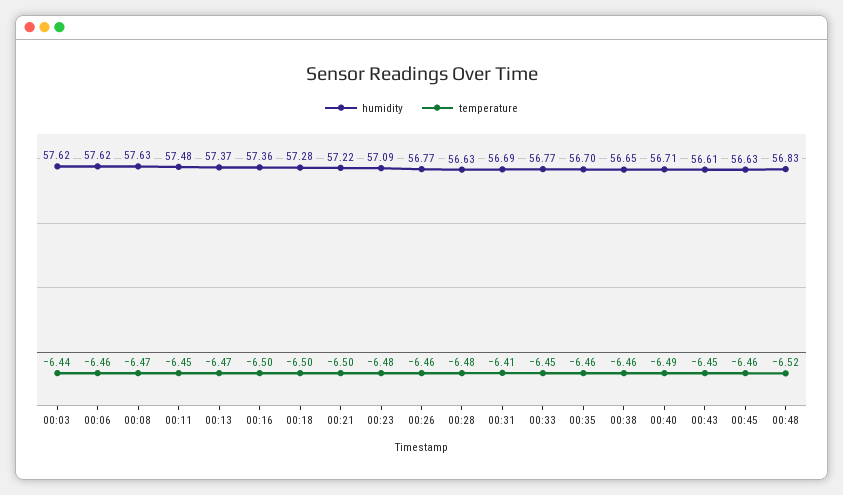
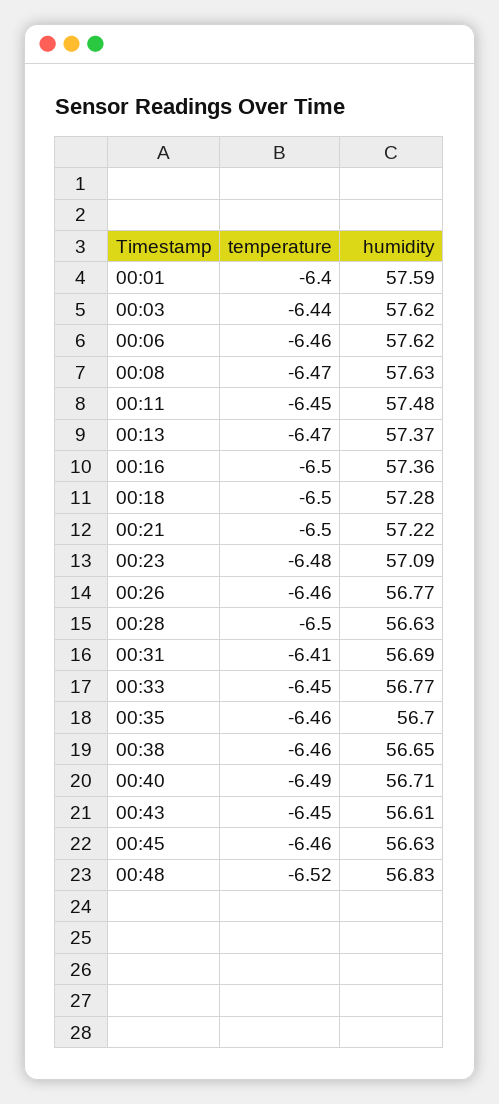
  {
    "humidity": {
      "00:03": 57.62,
      "00:06": 57.62,
      "00:08": 57.63,
      "00:11": 57.48,
      "00:13": 57.37,
      "00:16": 57.36,
      "00:18": 57.28,
      "00:21": 57.22,
      "00:23": 57.09,
      "00:26": 56.77,
      "00:28": 56.63,
      "00:31": 56.69,
      "00:33": 56.77,
      "00:35": 56.7,
      "00:38": 56.65,
      "00:40": 56.71,
      "00:43": 56.61,
      "00:45": 56.63,
-     "00:48": 56.83
+     "00:48": 56.83,
+     "00:01": 57.59
    },
    "temperature": {
      "00:03": -6.44,
      "00:06": -6.46,
      "00:08": -6.47,
      "00:11": -6.45,
      "00:13": -6.47,
      "00:16": -6.5,
      "00:18": -6.5,
      "00:21": -6.5,
      "00:23": -6.48,
      "00:26": -6.46,
-     "00:28": -6.48,
+     "00:28": -6.5,
      "00:31": -6.41,
      "00:33": -6.45,
      "00:35": -6.46,
      "00:38": -6.46,
      "00:40": -6.49,
      "00:43": -6.45,
      "00:45": -6.46,
-     "00:48": -6.52
+     "00:48": -6.52,
+     "00:01": -6.4
    }
  }

